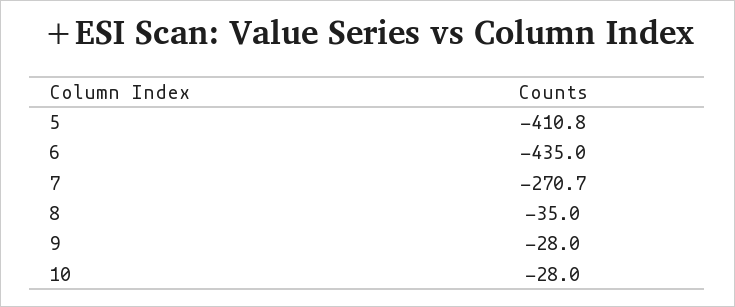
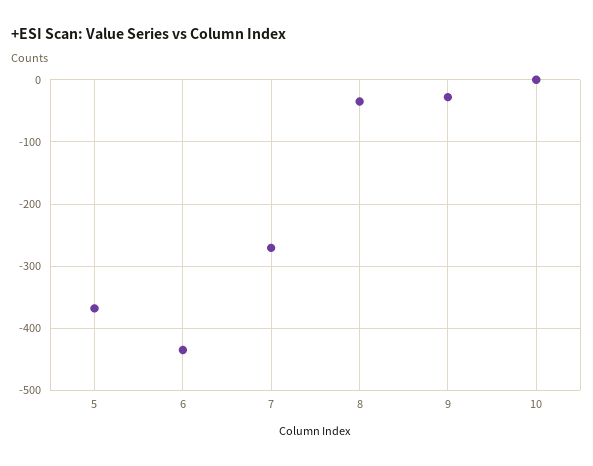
  {
-   "5": -410.8,
+   "5": -370,
    "6": -435,
    "7": -270.7,
    "8": -35,
    "9": -28,
-   "10": -28
+   "10": 0
  }

